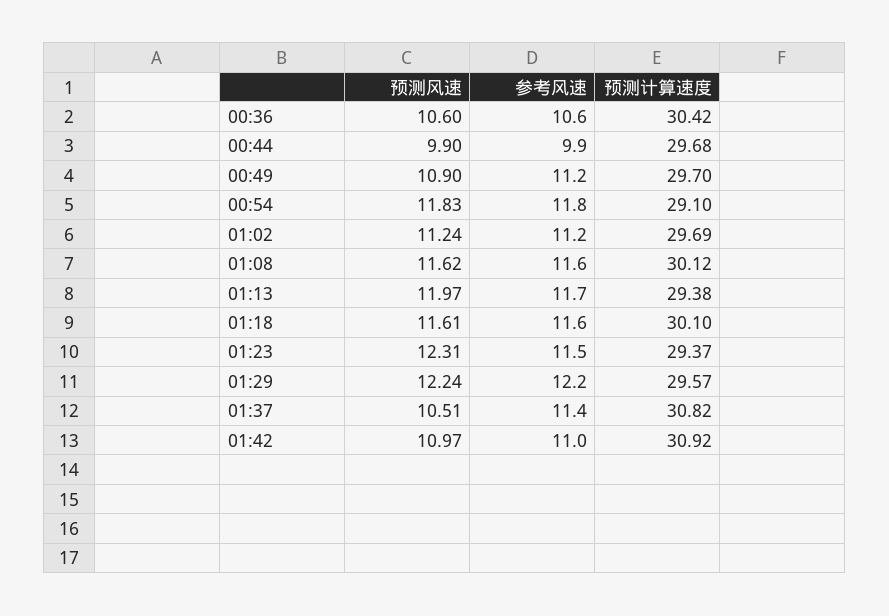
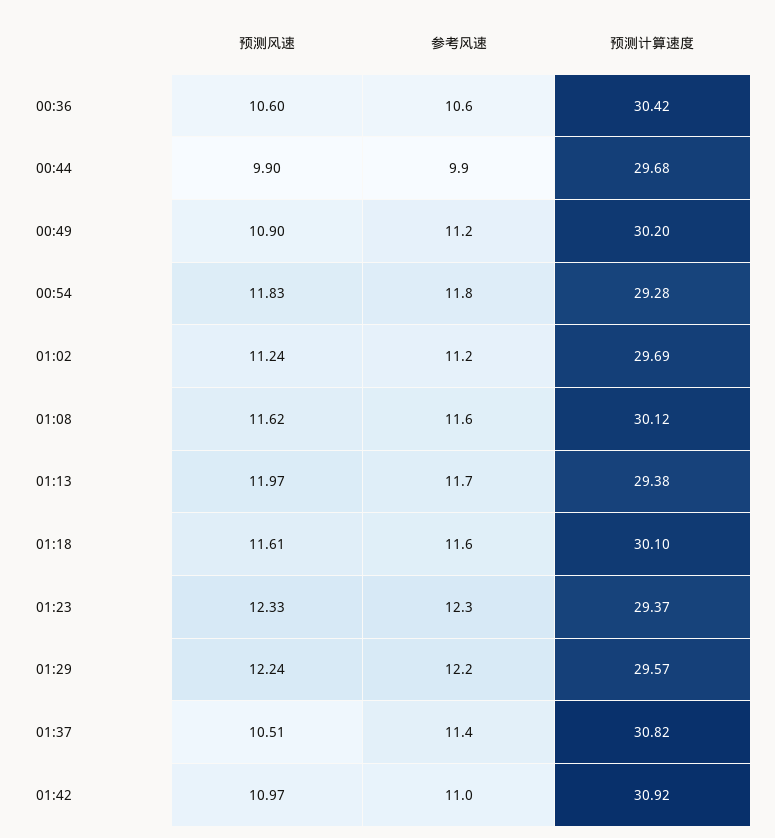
  {
    "预测风速": {
      "00:36": 10.6,
      "00:44": 9.9,
      "00:49": 10.9,
      "00:54": 11.83,
      "01:02": 11.24,
      "01:08": 11.62,
      "01:13": 11.97,
      "01:18": 11.61,
-     "01:23": 12.31,
+     "01:23": 12.33,
      "01:29": 12.24,
      "01:37": 10.51,
      "01:42": 10.97
    },
    "参考风速": {
      "00:36": 10.6,
      "00:44": 9.9,
      "00:49": 11.2,
      "00:54": 11.8,
      "01:02": 11.2,
      "01:08": 11.6,
      "01:13": 11.7,
      "01:18": 11.6,
-     "01:23": 11.5,
+     "01:23": 12.3,
      "01:29": 12.2,
      "01:37": 11.4,
      "01:42": 11
    },
    "预测计算速度": {
      "00:36": 30.42,
      "00:44": 29.68,
-     "00:49": 29.7,
+     "00:49": 30.2,
-     "00:54": 29.1,
+     "00:54": 29.28,
      "01:02": 29.69,
      "01:08": 30.12,
      "01:13": 29.38,
      "01:18": 30.1,
      "01:23": 29.37,
      "01:29": 29.57,
      "01:37": 30.82,
      "01:42": 30.92
    }
  }

